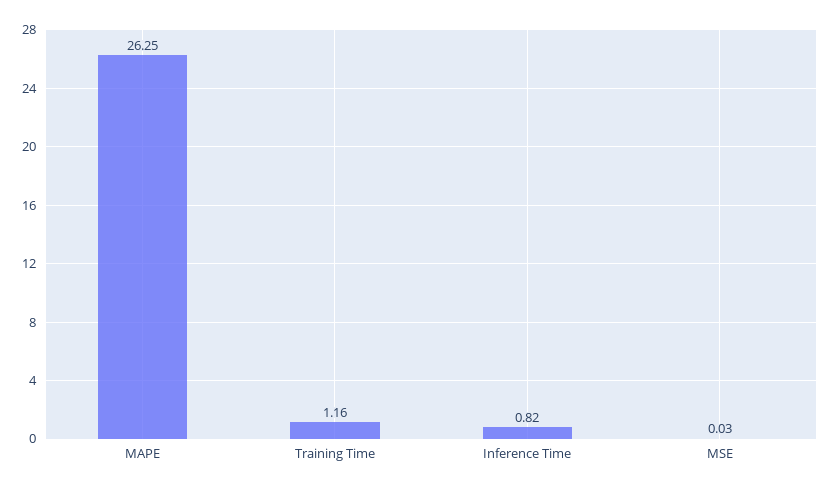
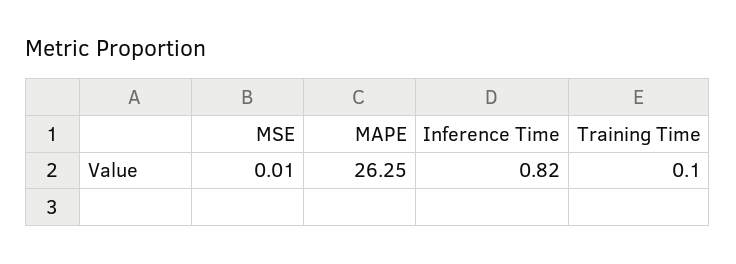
  {
    "MAPE": 26.25,
-   "Training Time": 1.16,
+   "Training Time": 0.1,
    "Inference Time": 0.82,
-   "MSE": 0.03
+   "MSE": 0.01
  }

